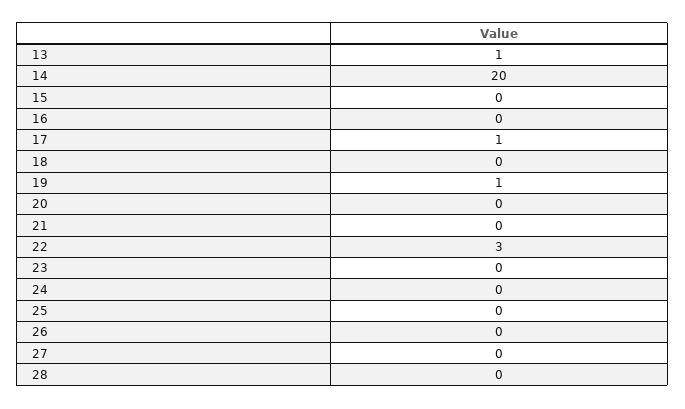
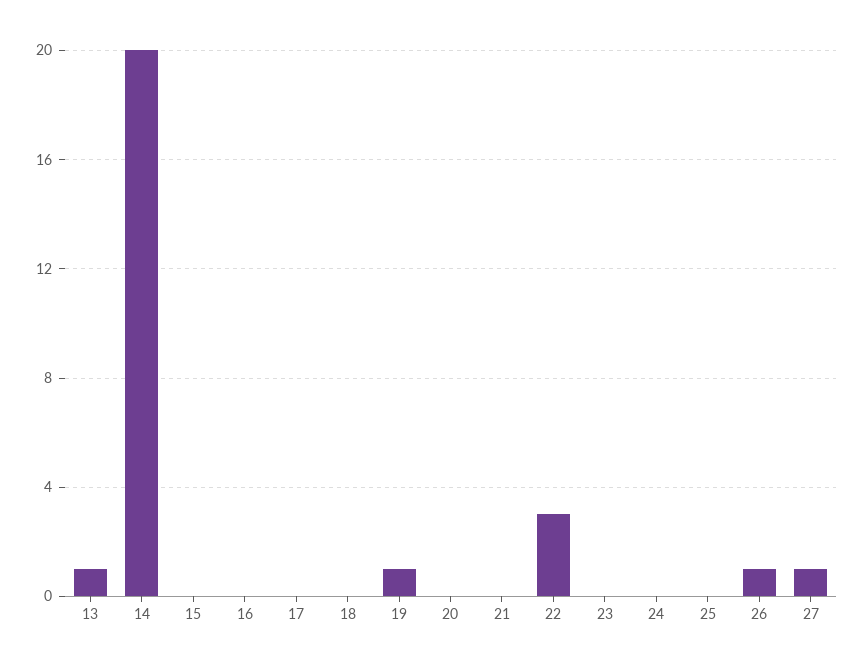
  {
    "13": 1,
    "14": 20,
    "15": 0,
    "16": 0,
-   "17": 1,
+   "17": 0,
    "18": 0,
    "19": 1,
    "20": 0,
    "21": 0,
    "22": 3,
    "23": 0,
    "24": 0,
    "25": 0,
-   "26": 0,
+   "26": 1,
-   "27": 0,
+   "27": 1
-   "28": 0
  }

